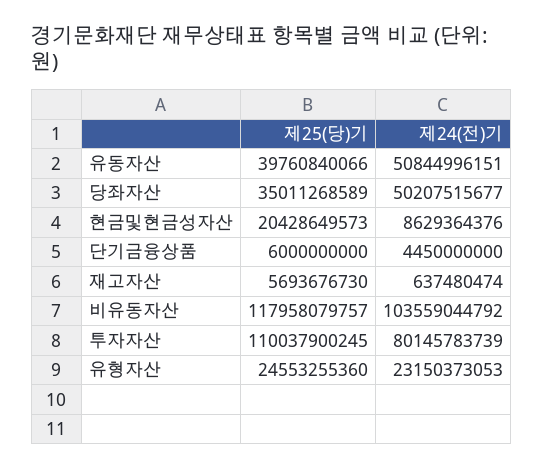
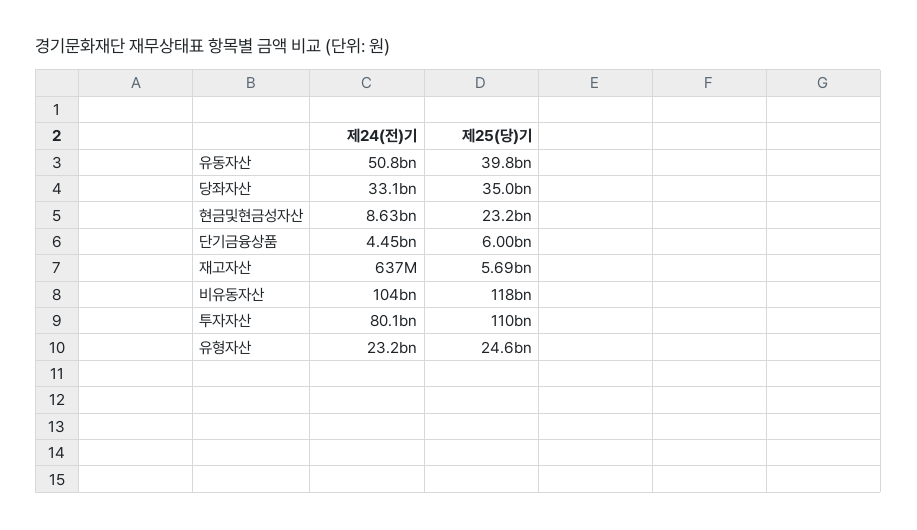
  {
    "제25(당)기": {
      "유동자산": 39760840066,
      "당좌자산": 35011268589,
-     "현금및현금성자산": 20428649573,
+     "현금및현금성자산": 23200000000,
      "단기금융상품": 6000000000,
      "재고자산": 5693676730,
      "비유동자산": 117958079757,
      "투자자산": 110037900245,
      "유형자산": 24553255360
    },
    "제24(전)기": {
      "유동자산": 50844996151,
-     "당좌자산": 50207515677,
+     "당좌자산": 33100000000,
      "현금및현금성자산": 8629364376,
      "단기금융상품": 4450000000,
      "재고자산": 637480474,
      "비유동자산": 103559044792,
      "투자자산": 80145783739,
      "유형자산": 23150373053
    }
  }

